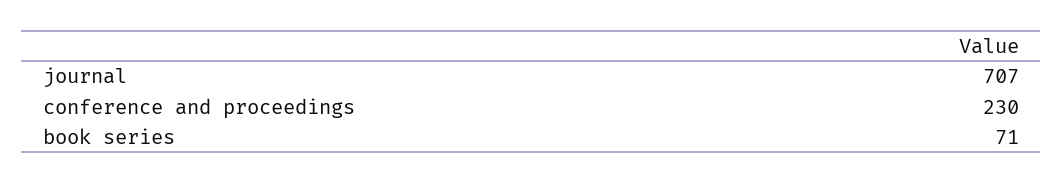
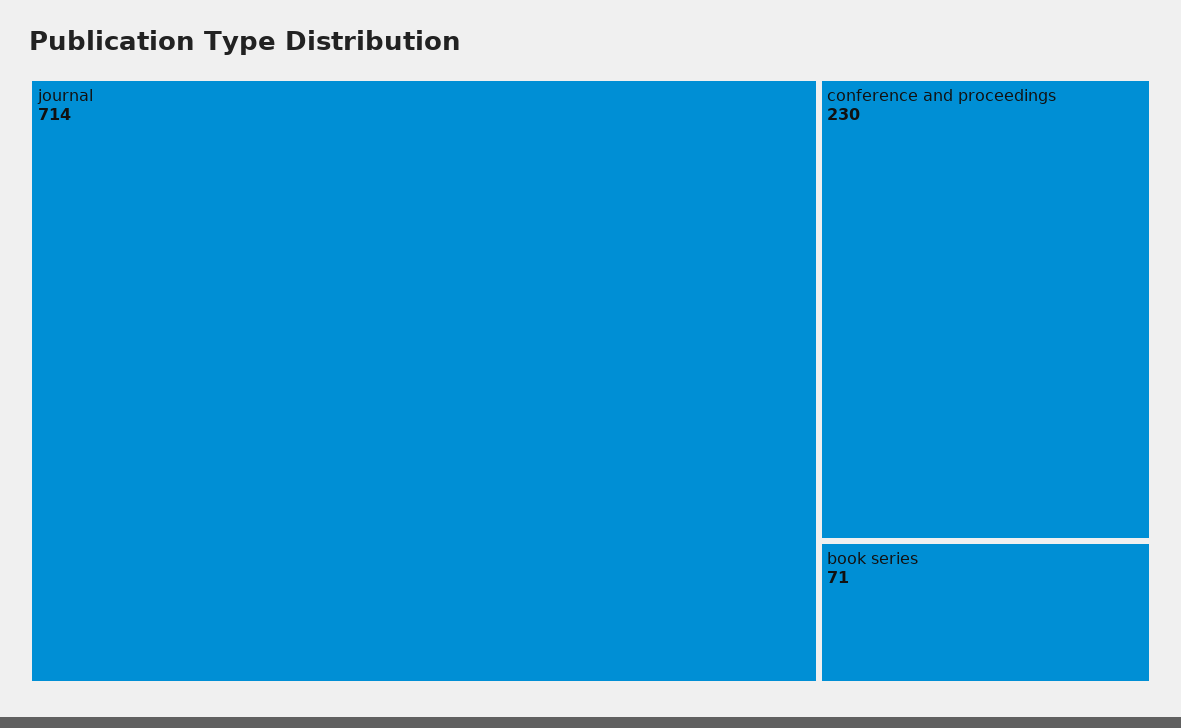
  {
-   "journal": 707,
+   "journal": 714,
    "conference and proceedings": 230,
    "book series": 71
  }

